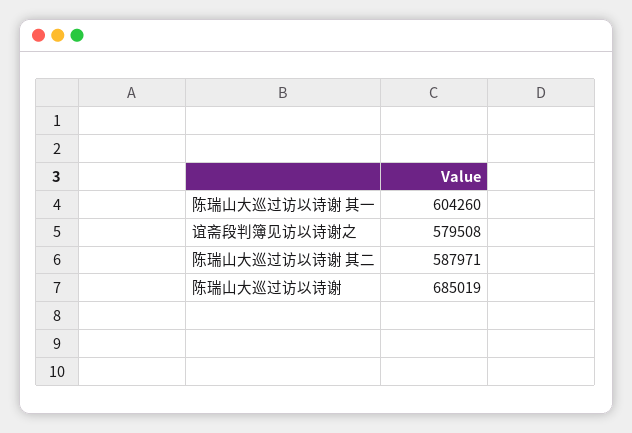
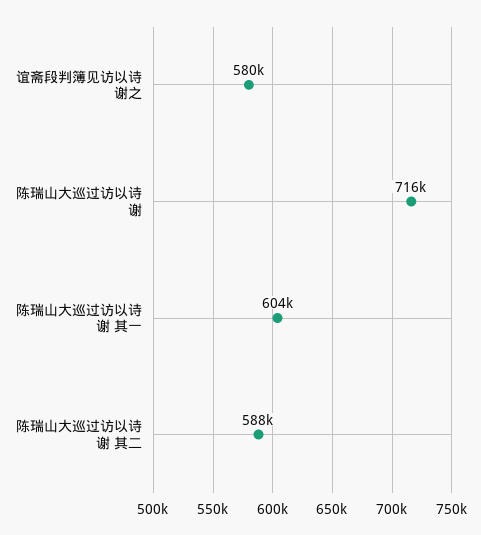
  {
    "陈瑞山大巡过访以诗谢 其一": 604260,
    "谊斋段判簿见访以诗谢之": 579508,
    "陈瑞山大巡过访以诗谢 其二": 587971,
-   "陈瑞山大巡过访以诗谢": 685019
+   "陈瑞山大巡过访以诗谢": 716000
  }

